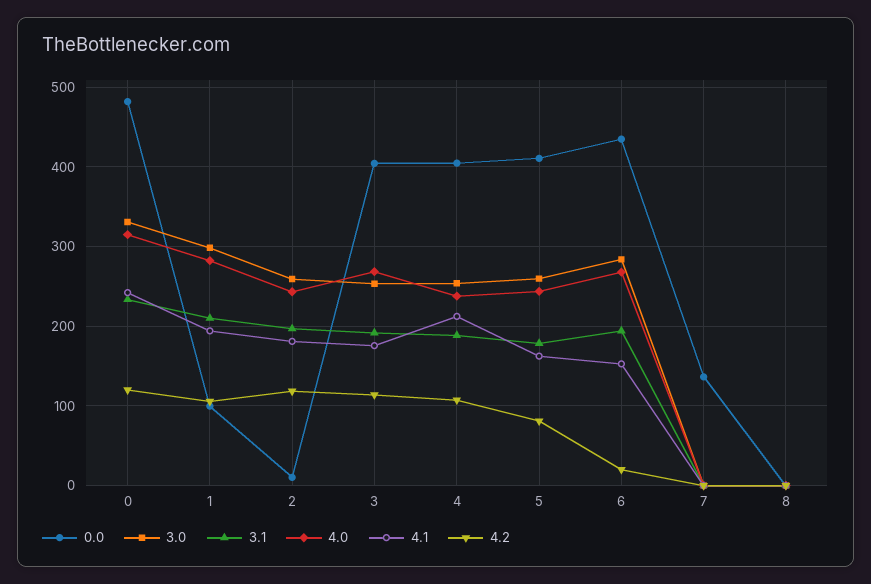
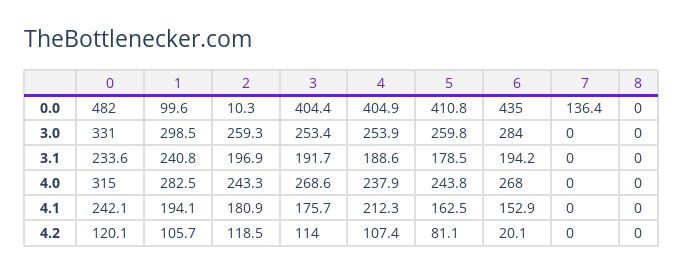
  {
    "0.0": {
      "0": 482,
      "1": 99.6,
      "2": 10.3,
      "3": 404.4,
      "4": 404.9,
      "5": 410.8,
      "6": 435,
      "7": 136.4,
      "8": 0
    },
    "3.0": {
      "0": 331,
      "1": 298.5,
      "2": 259.3,
      "3": 253.4,
      "4": 253.9,
      "5": 259.8,
      "6": 284,
      "7": 0,
      "8": 0
    },
    "3.1": {
      "0": 233.6,
-     "1": 210,
+     "1": 240.8,
      "2": 196.9,
      "3": 191.7,
      "4": 188.6,
      "5": 178.5,
      "6": 194.2,
      "7": 0,
      "8": 0
    },
    "4.0": {
      "0": 315,
      "1": 282.5,
      "2": 243.3,
      "3": 268.6,
      "4": 237.9,
      "5": 243.8,
      "6": 268,
      "7": 0,
      "8": 0
    },
    "4.1": {
      "0": 242.1,
      "1": 194.1,
      "2": 180.9,
      "3": 175.7,
      "4": 212.3,
      "5": 162.5,
      "6": 152.9,
      "7": 0,
      "8": 0
    },
    "4.2": {
      "0": 120.1,
      "1": 105.7,
      "2": 118.5,
      "3": 114,
      "4": 107.4,
      "5": 81.1,
      "6": 20.1,
      "7": 0,
      "8": 0
    }
  }

